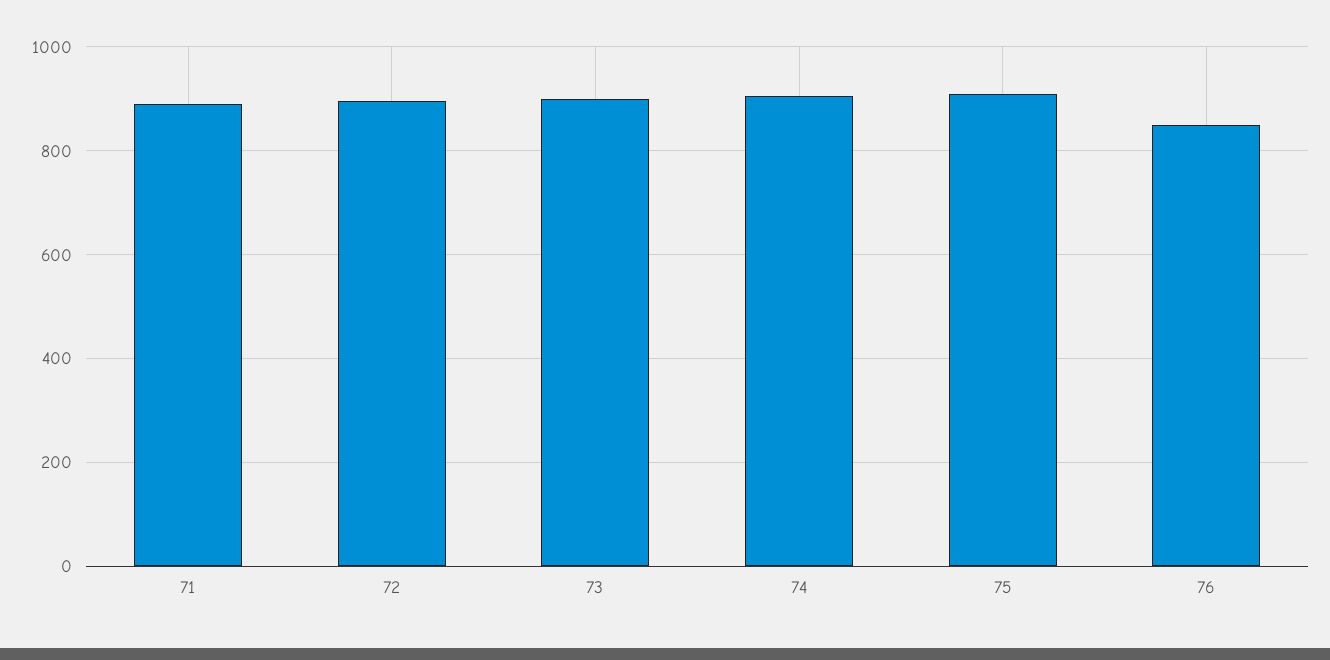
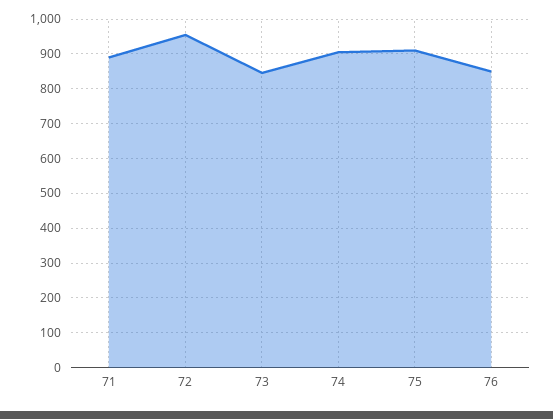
  {
    "71": 900,
-   "72": 900,
+   "72": 960,
-   "73": 900,
+   "73": 840,
    "74": 900,
    "75": 920,
    "76": 860
  }

